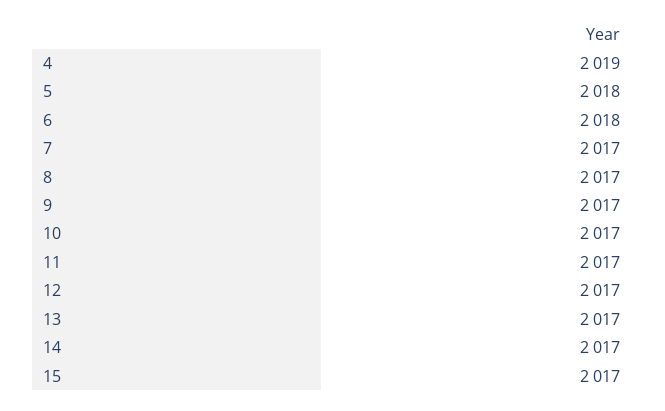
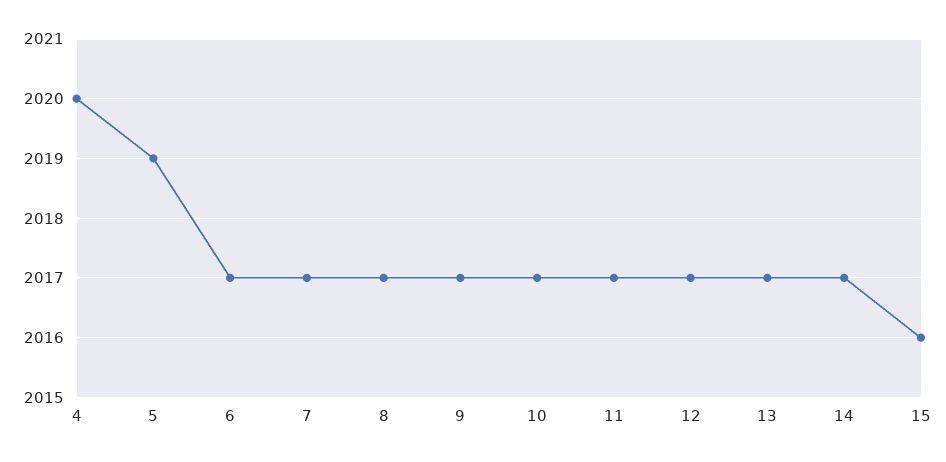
  {
-   "4": 2019,
+   "4": 2020,
-   "5": 2018,
+   "5": 2019,
-   "6": 2018,
+   "6": 2017,
    "7": 2017,
    "8": 2017,
    "9": 2017,
    "10": 2017,
    "11": 2017,
    "12": 2017,
    "13": 2017,
    "14": 2017,
-   "15": 2017
+   "15": 2016
  }

